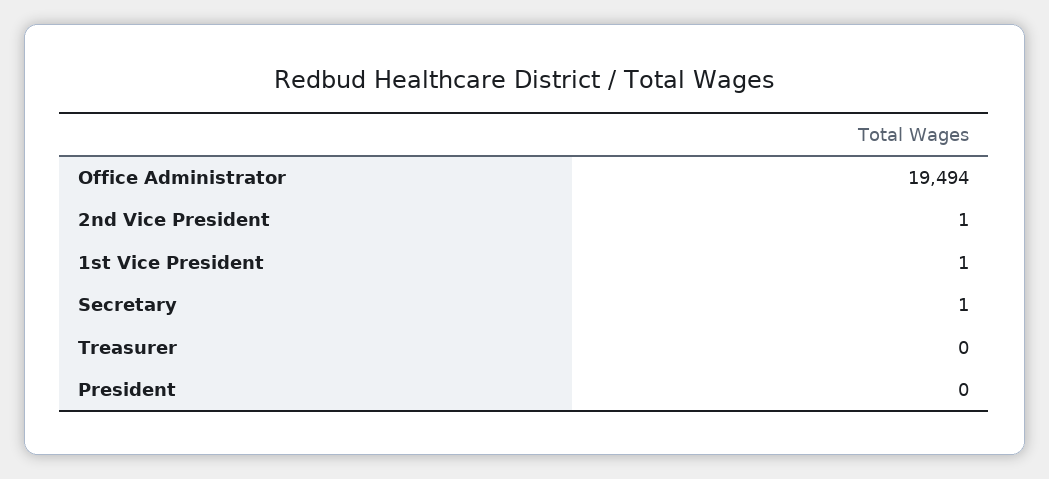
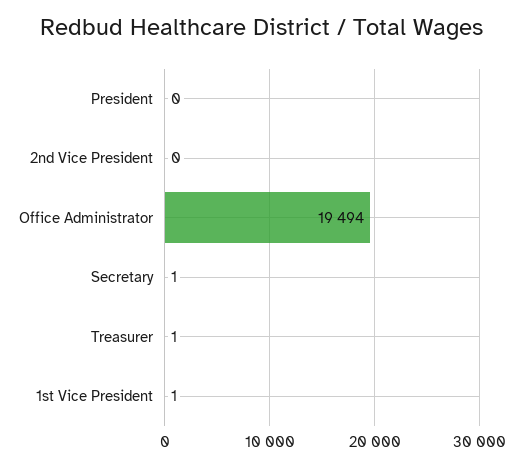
  {
    "Office Administrator": 19494,
-   "2nd Vice President": 1,
+   "2nd Vice President": 0,
    "1st Vice President": 1,
    "Secretary": 1,
-   "Treasurer": 0,
+   "Treasurer": 1,
    "President": 0
  }

